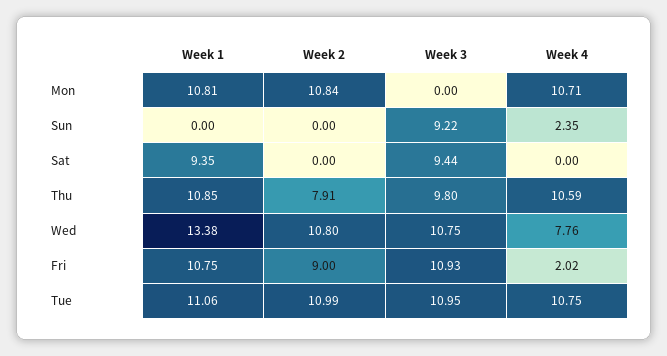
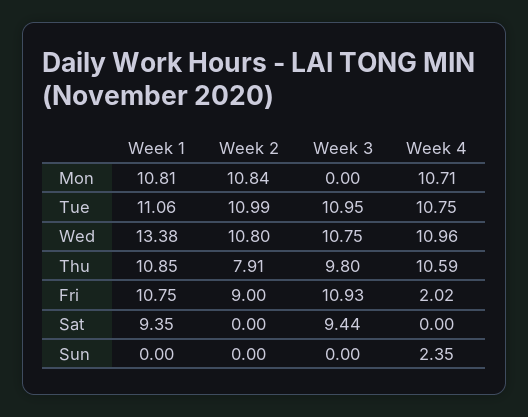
  {
    "Week 1": {
      "Mon": 10.81,
      "Sun": 0,
      "Sat": 9.35,
      "Thu": 10.85,
      "Wed": 13.38,
      "Fri": 10.75,
      "Tue": 11.06
    },
    "Week 2": {
      "Mon": 10.84,
      "Sun": 0,
      "Sat": 0,
      "Thu": 7.91,
      "Wed": 10.8,
      "Fri": 9,
      "Tue": 10.99
    },
    "Week 3": {
      "Mon": 0,
-     "Sun": 9.22,
+     "Sun": 0,
      "Sat": 9.44,
      "Thu": 9.8,
      "Wed": 10.75,
      "Fri": 10.93,
      "Tue": 10.95
    },
    "Week 4": {
      "Mon": 10.71,
      "Sun": 2.35,
      "Sat": 0,
      "Thu": 10.59,
-     "Wed": 7.76,
+     "Wed": 10.96,
      "Fri": 2.02,
      "Tue": 10.75
    }
  }

